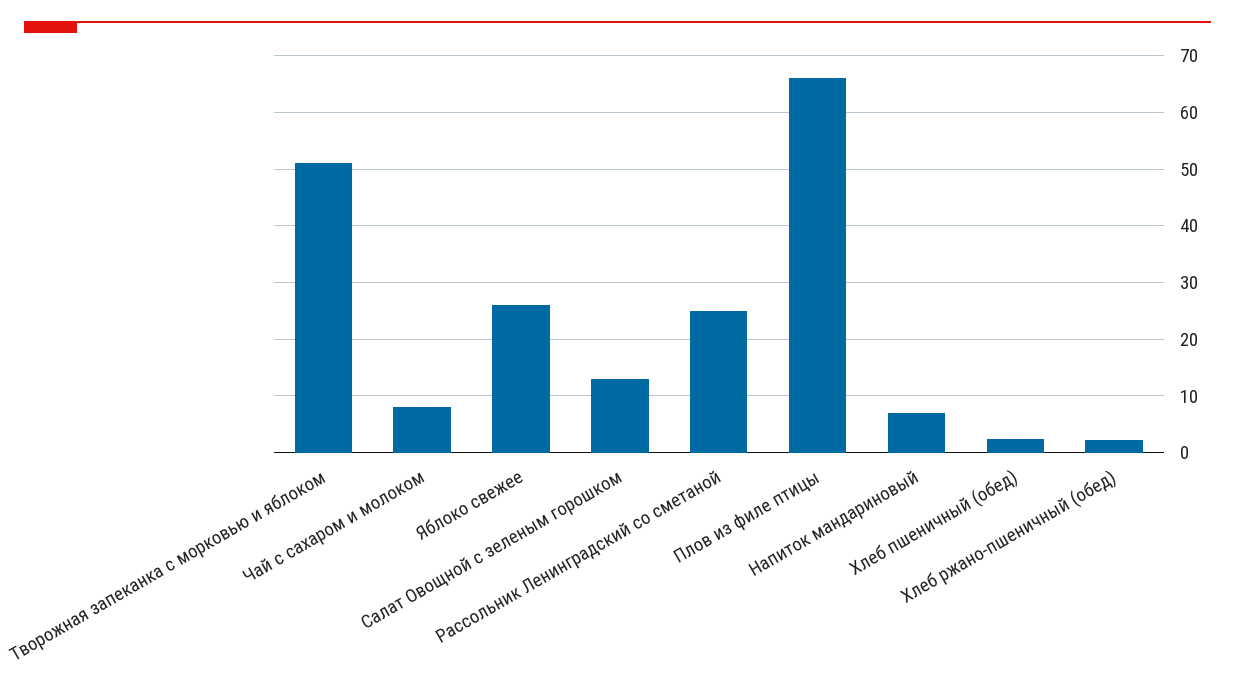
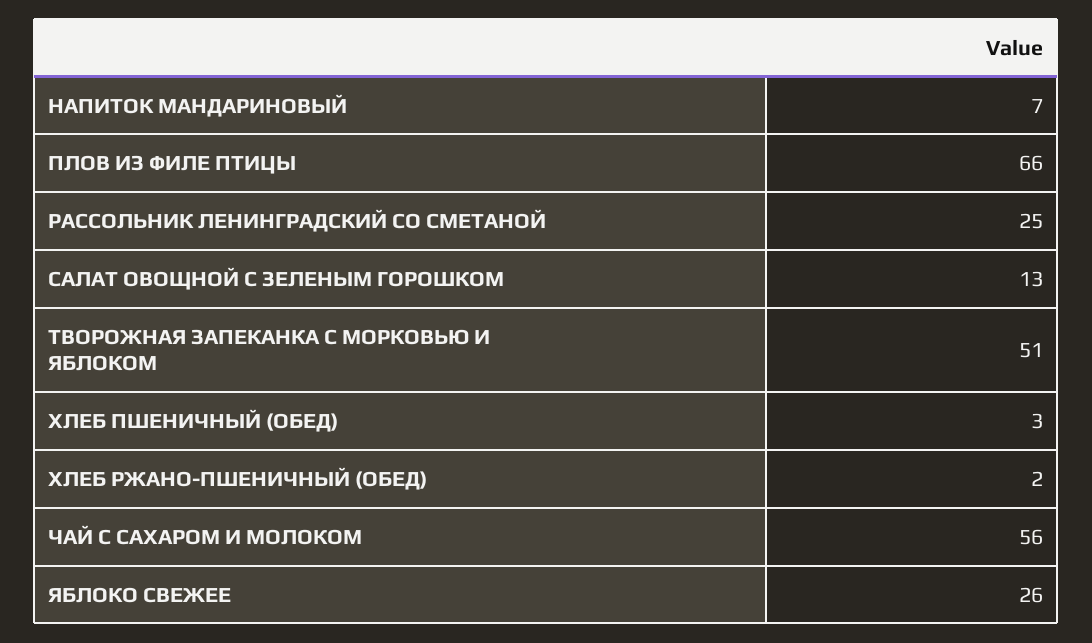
  {
    "Творожная запеканка с морковью и яблоком": 51,
-   "Чай с сахаром и молоком": 8,
+   "Чай с сахаром и молоком": 56,
    "Яблоко свежее": 26,
    "Салат Овощной с зеленым горошком": 13,
    "Рассольник Ленинградский со сметаной": 25,
    "Плов из филе птицы": 66,
    "Напиток мандариновый": 7,
    "Хлеб пшеничный (обед)": 3,
    "Хлеб ржано-пшеничный (обед)": 2
  }

